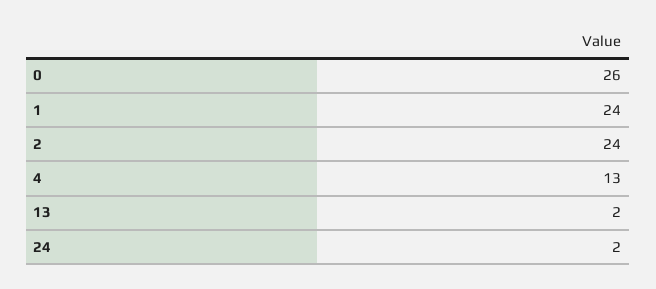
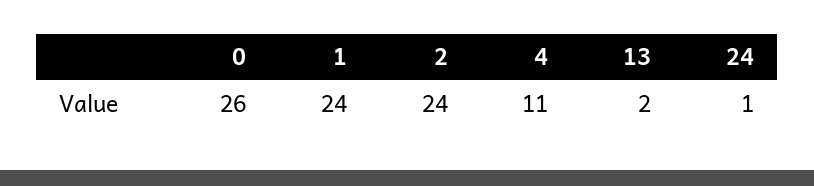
  {
    "0": 26,
    "1": 24,
    "2": 24,
-   "4": 13,
+   "4": 11,
    "13": 2,
-   "24": 2
+   "24": 1
  }

